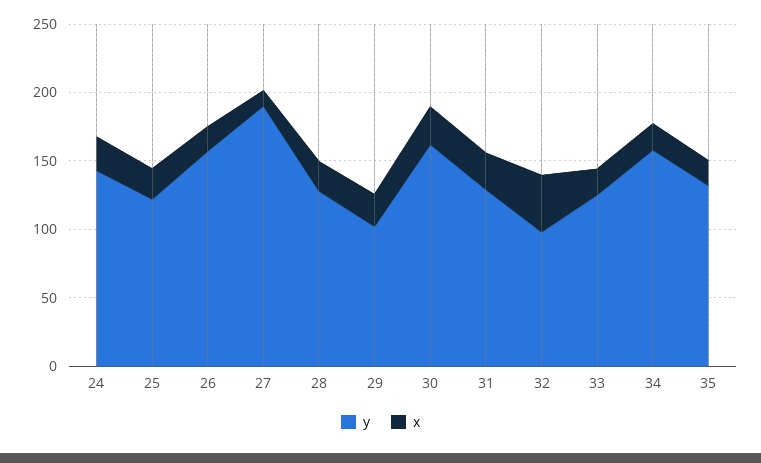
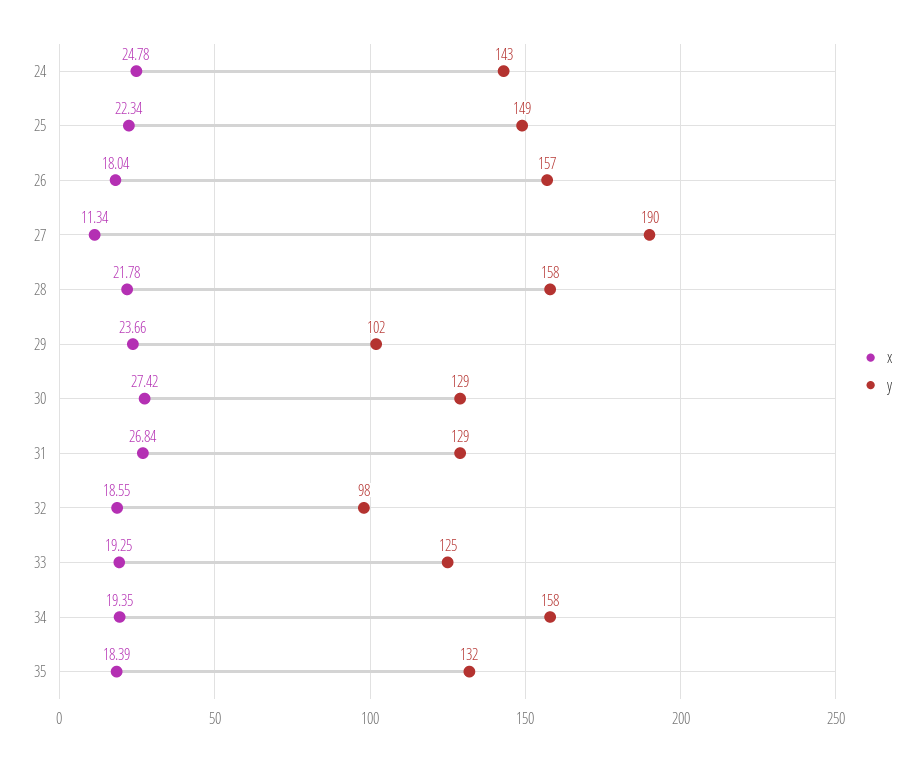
  {
    "y": {
      "24": 143,
-     "25": 120,
+     "25": 149,
      "26": 157,
      "27": 190,
-     "28": 130,
+     "28": 158,
      "29": 102,
-     "30": 160,
+     "30": 129,
      "31": 129,
      "32": 98,
      "33": 125,
      "34": 158,
      "35": 132
    },
    "x": {
      "24": 24.78,
      "25": 22.34,
      "26": 18.04,
      "27": 11.34,
      "28": 21.78,
      "29": 23.66,
      "30": 27.42,
      "31": 26.84,
-     "32": 40,
+     "32": 18.55,
      "33": 19.25,
      "34": 19.35,
      "35": 18.39
    }
  }

